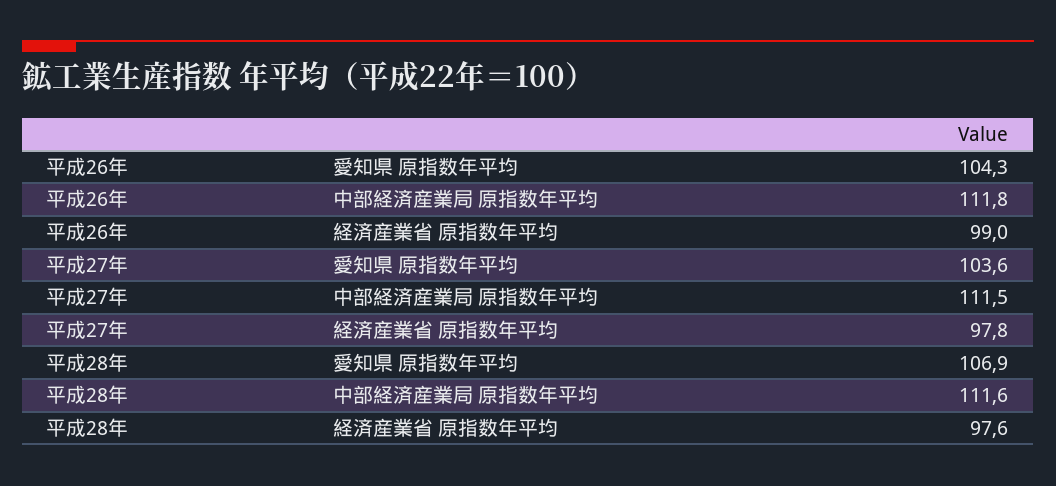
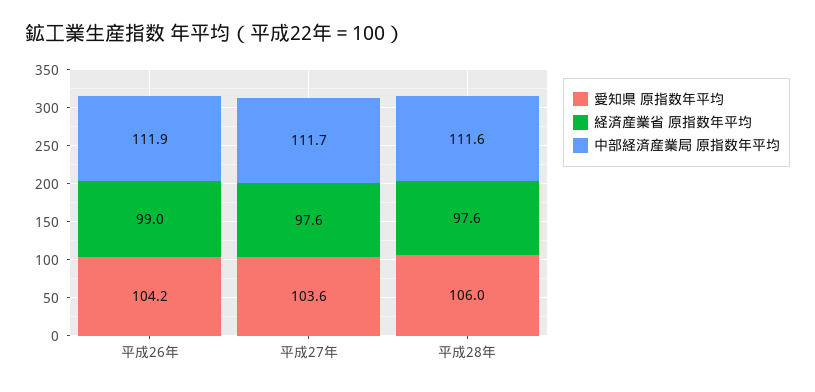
  {
    "愛知県 原指数年平均": {
-     "平成26年": 104.3,
+     "平成26年": 104.2,
      "平成27年": 103.6,
-     "平成28年": 106.9
+     "平成28年": 106
    },
    "中部経済産業局 原指数年平均": {
-     "平成26年": 111.8,
+     "平成26年": 111.9,
-     "平成27年": 111.5,
+     "平成27年": 111.7,
      "平成28年": 111.6
    },
    "経済産業省 原指数年平均": {
      "平成26年": 99,
-     "平成27年": 97.8,
+     "平成27年": 97.6,
      "平成28年": 97.6
    }
  }

